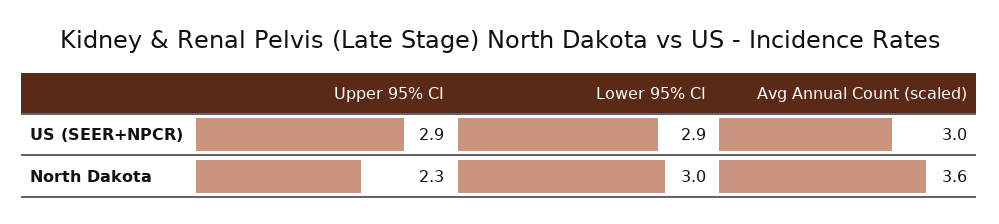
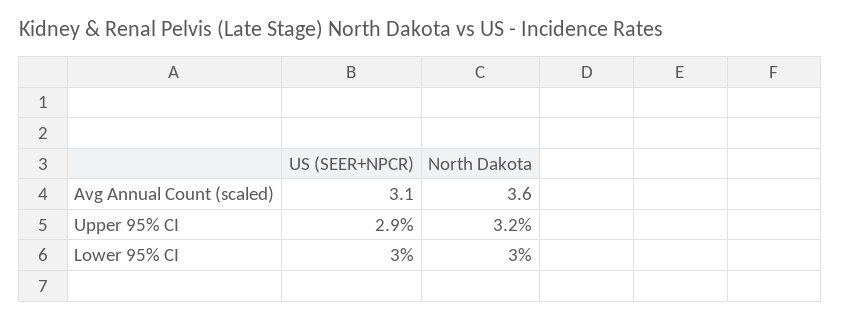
  {
    "Upper 95% CI": {
      "US (SEER+NPCR)": 2.9,
-     "North Dakota": 2.3
+     "North Dakota": 3.2
    },
    "Lower 95% CI": {
-     "US (SEER+NPCR)": 2.9,
+     "US (SEER+NPCR)": 3,
      "North Dakota": 3
    },
    "Avg Annual Count (scaled)": {
-     "US (SEER+NPCR)": 3,
+     "US (SEER+NPCR)": 3.1,
      "North Dakota": 3.6
    }
  }

